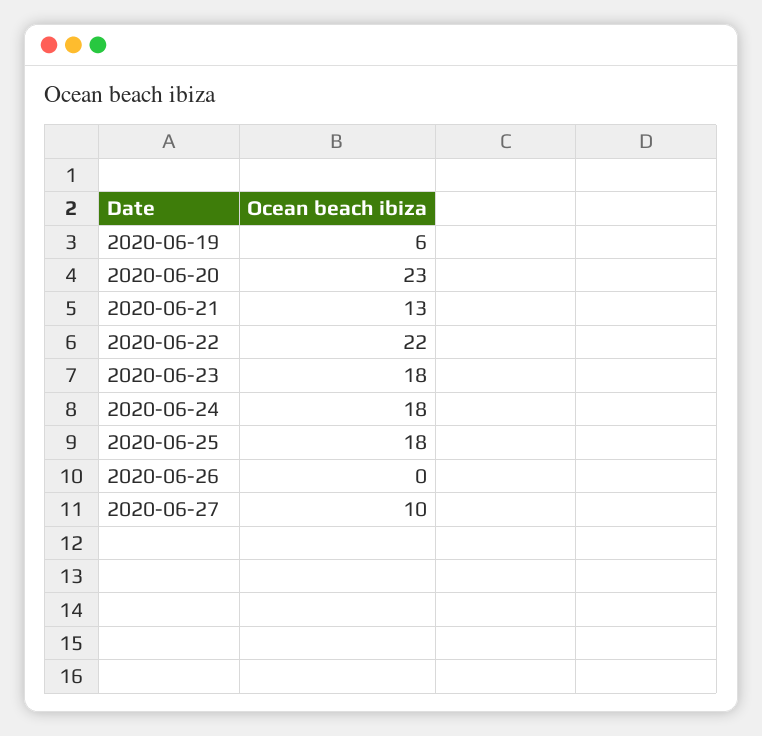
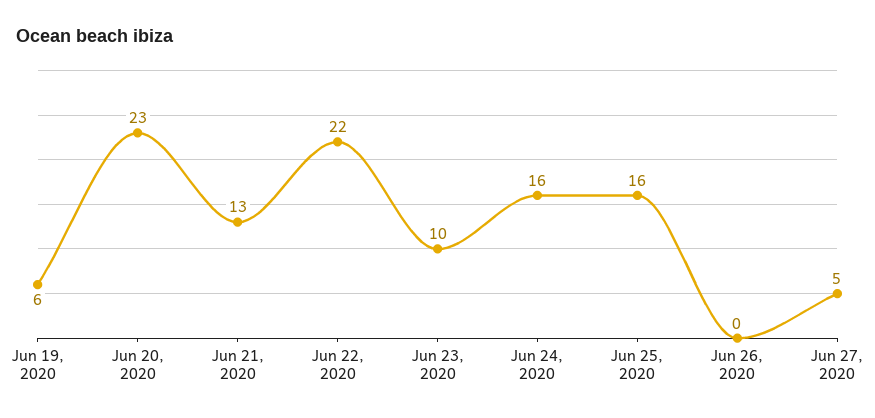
  {
    "2020-06-19": 6,
    "2020-06-20": 23,
    "2020-06-21": 13,
    "2020-06-22": 22,
-   "2020-06-23": 18,
+   "2020-06-23": 10,
-   "2020-06-24": 18,
+   "2020-06-24": 16,
-   "2020-06-25": 18,
+   "2020-06-25": 16,
    "2020-06-26": 0,
-   "2020-06-27": 10
+   "2020-06-27": 5
  }

